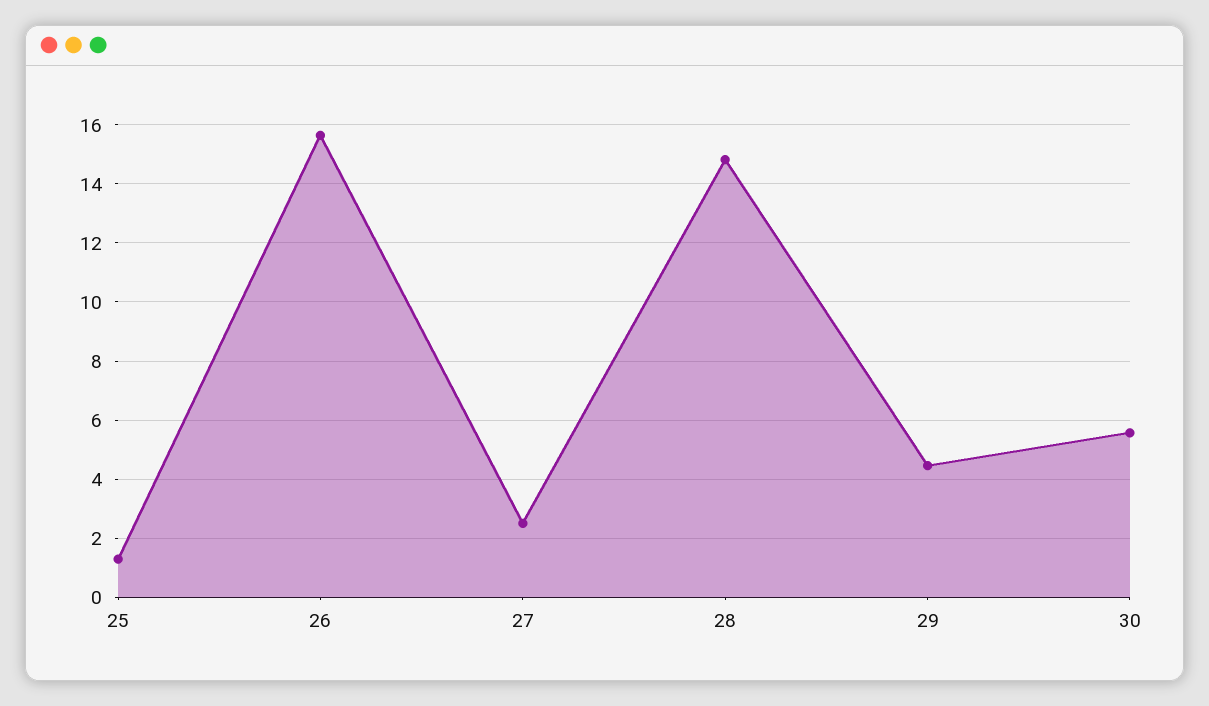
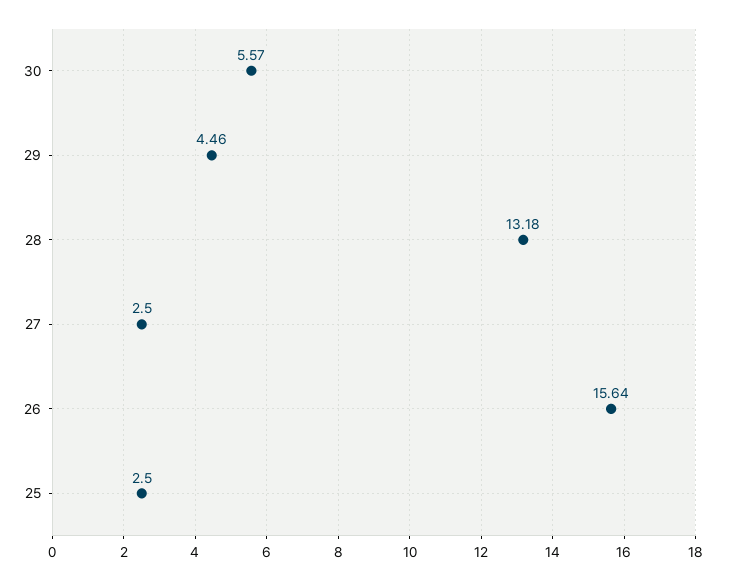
  {
-   "25": 1.25,
+   "25": 2.5,
    "26": 15.64,
    "27": 2.5,
-   "28": 14.75,
+   "28": 13.18,
    "29": 4.46,
    "30": 5.57
  }

